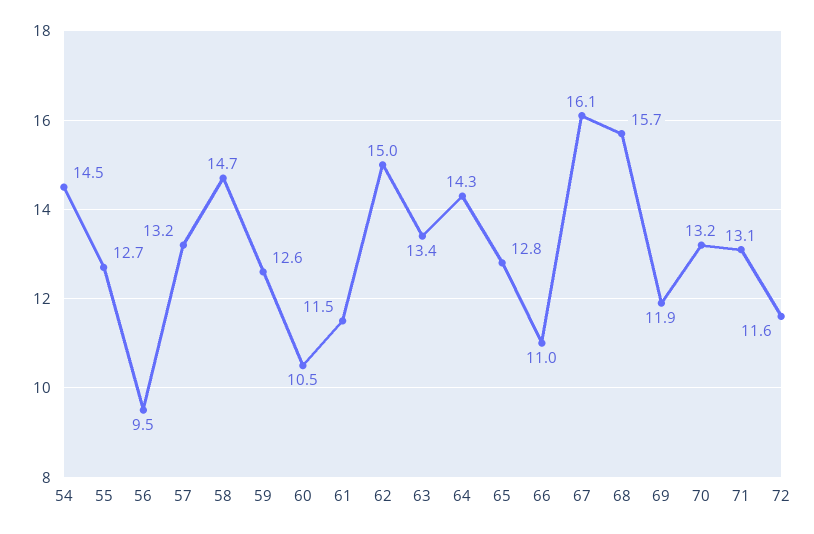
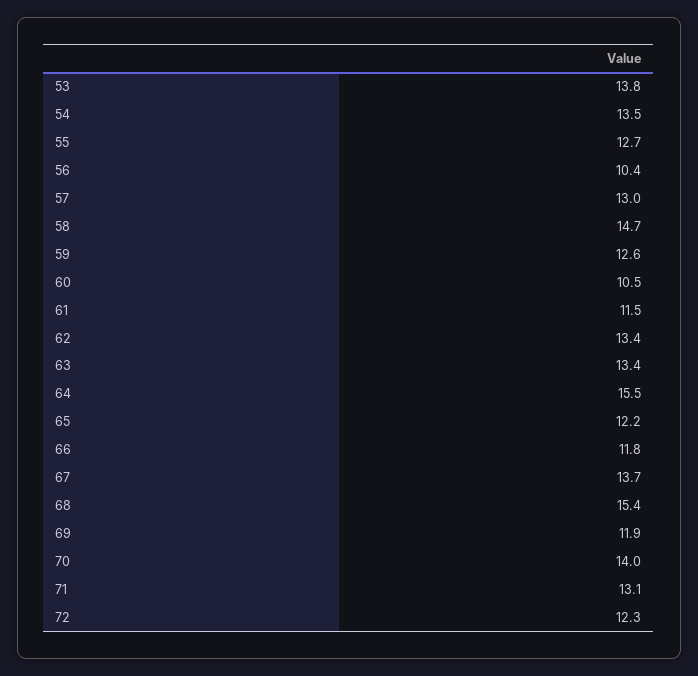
  {
-   "54": 14.5,
+   "54": 13.5,
    "55": 12.7,
-   "56": 9.5,
+   "56": 10.4,
-   "57": 13.2,
+   "57": 13,
    "58": 14.7,
    "59": 12.6,
    "60": 10.5,
    "61": 11.5,
-   "62": 15,
+   "62": 13.4,
    "63": 13.4,
-   "64": 14.3,
+   "64": 15.5,
-   "65": 12.8,
+   "65": 12.2,
-   "66": 11,
+   "66": 11.8,
-   "67": 16.1,
+   "67": 13.7,
-   "68": 15.7,
+   "68": 15.4,
    "69": 11.9,
-   "70": 13.2,
+   "70": 14,
    "71": 13.1,
-   "72": 11.6
+   "72": 12.3,
+   "53": 13.8
  }

